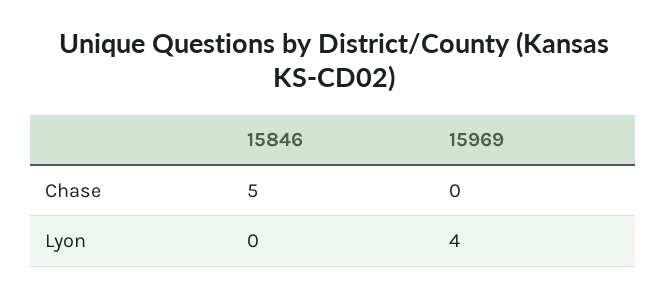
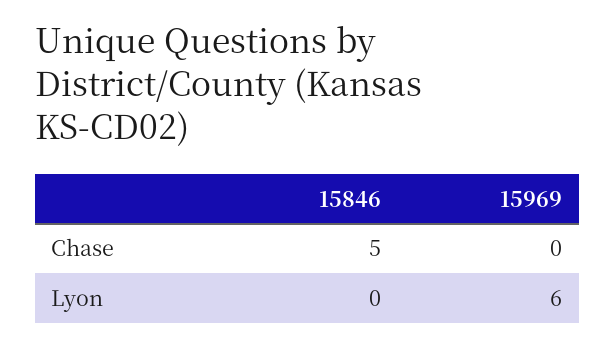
  {
    "15846": {
      "Chase": 5,
      "Lyon": 0
    },
    "15969": {
      "Chase": 0,
-     "Lyon": 4
+     "Lyon": 6
    }
  }

